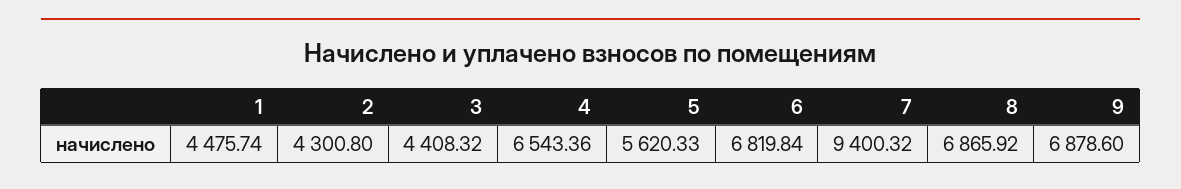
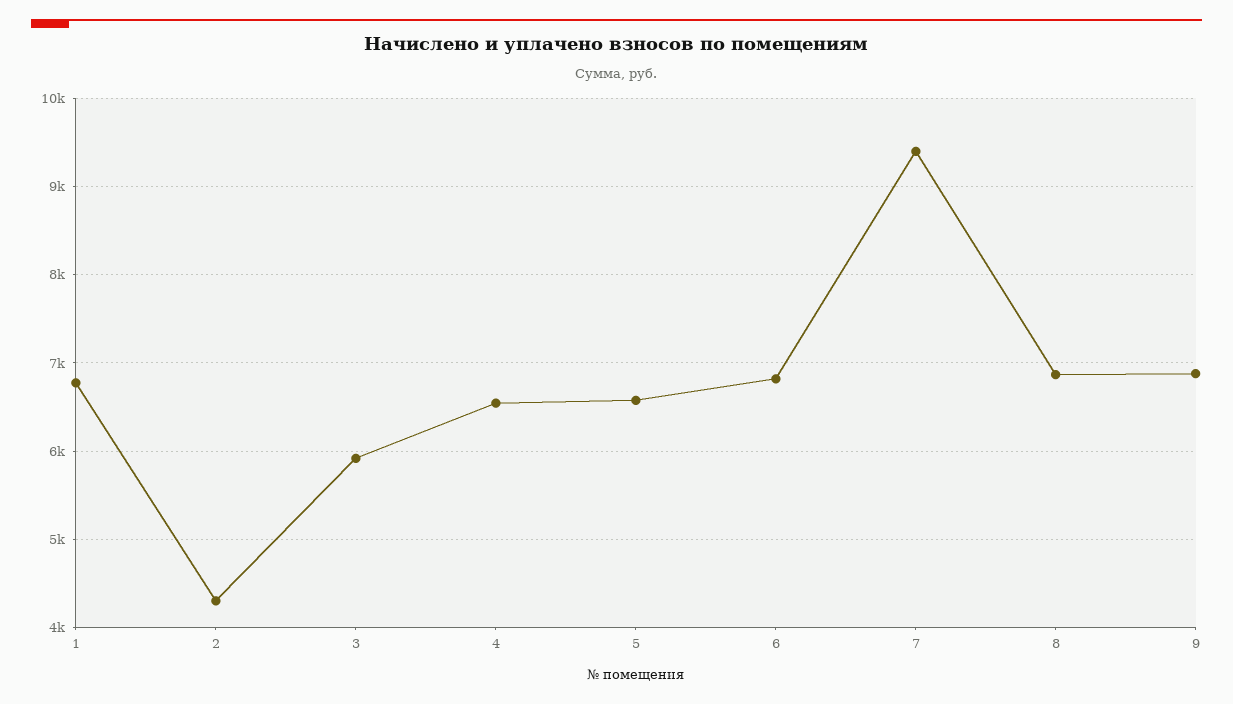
  {
-   "1": 4475.74,
+   "1": 6800,
    "2": 4300.8,
-   "3": 4408.32,
+   "3": 5900,
    "4": 6543.36,
-   "5": 5620.33,
+   "5": 6600,
    "6": 6819.84,
    "7": 9400.32,
    "8": 6865.92,
    "9": 6878.6
  }

